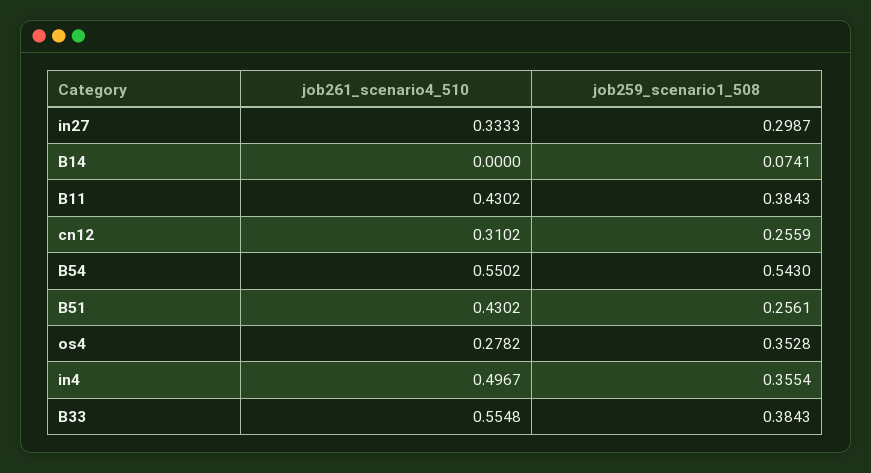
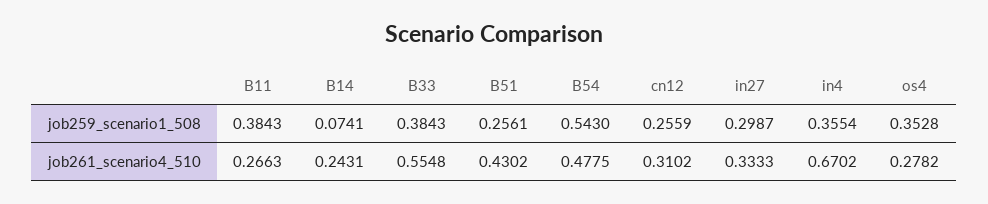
  {
    "job261_scenario4_510": {
      "in27": 0.3333,
-     "B14": 0,
+     "B14": 0.2431,
-     "B11": 0.4302,
+     "B11": 0.2663,
      "cn12": 0.3102,
-     "B54": 0.5502,
+     "B54": 0.4775,
      "B51": 0.4302,
      "os4": 0.2782,
-     "in4": 0.4967,
+     "in4": 0.6702,
      "B33": 0.5548
    },
    "job259_scenario1_508": {
      "in27": 0.2987,
      "B14": 0.0741,
      "B11": 0.3843,
      "cn12": 0.2559,
      "B54": 0.543,
      "B51": 0.2561,
      "os4": 0.3528,
      "in4": 0.3554,
      "B33": 0.3843
    }
  }

